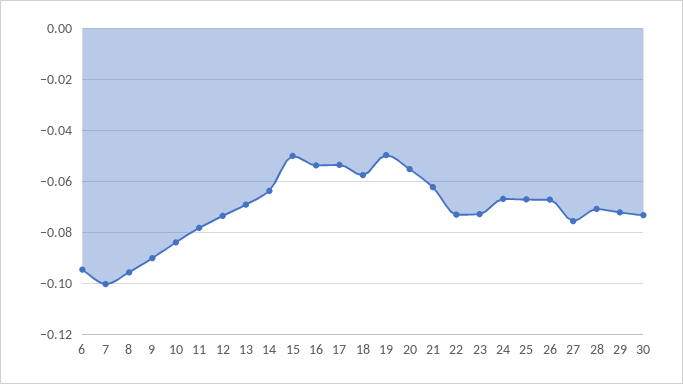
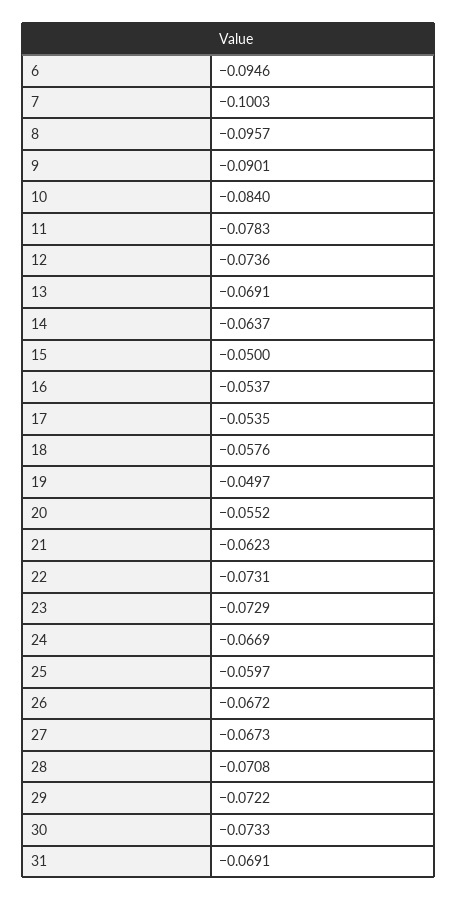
  {
    "6": -0.0946,
    "7": -0.1003,
    "8": -0.0957,
    "9": -0.0901,
    "10": -0.084,
    "11": -0.0783,
    "12": -0.0736,
    "13": -0.0691,
    "14": -0.0637,
    "15": -0.05,
    "16": -0.0537,
    "17": -0.0535,
    "18": -0.0576,
    "19": -0.0497,
    "20": -0.0552,
    "21": -0.0623,
    "22": -0.0731,
    "23": -0.0729,
    "24": -0.0669,
-   "25": -0.0675,
+   "25": -0.0597,
    "26": -0.0672,
-   "27": -0.075,
+   "27": -0.0673,
    "28": -0.0708,
    "29": -0.0722,
-   "30": -0.0733
+   "30": -0.0733,
+   "31": -0.0691
  }

